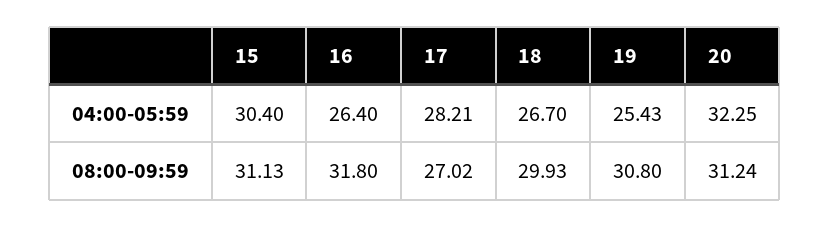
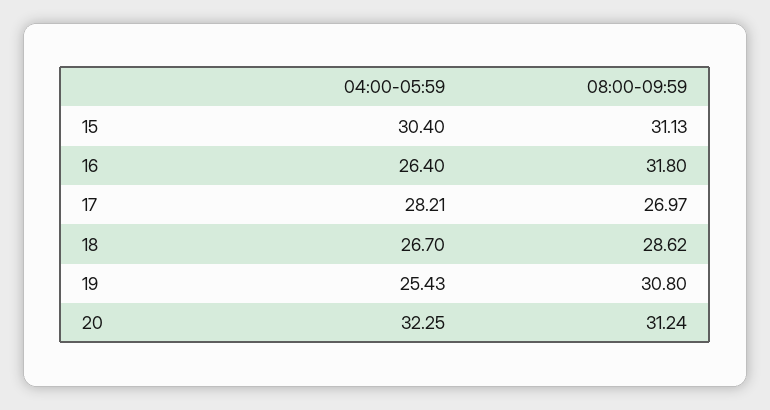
  {
    "15": {
      "04:00-05:59": 30.4,
      "08:00-09:59": 31.13
    },
    "16": {
      "04:00-05:59": 26.4,
      "08:00-09:59": 31.8
    },
    "17": {
      "04:00-05:59": 28.21,
-     "08:00-09:59": 27.02
+     "08:00-09:59": 26.97
    },
    "18": {
      "04:00-05:59": 26.7,
-     "08:00-09:59": 29.93
+     "08:00-09:59": 28.62
    },
    "19": {
      "04:00-05:59": 25.43,
      "08:00-09:59": 30.8
    },
    "20": {
      "04:00-05:59": 32.25,
      "08:00-09:59": 31.24
    }
  }

